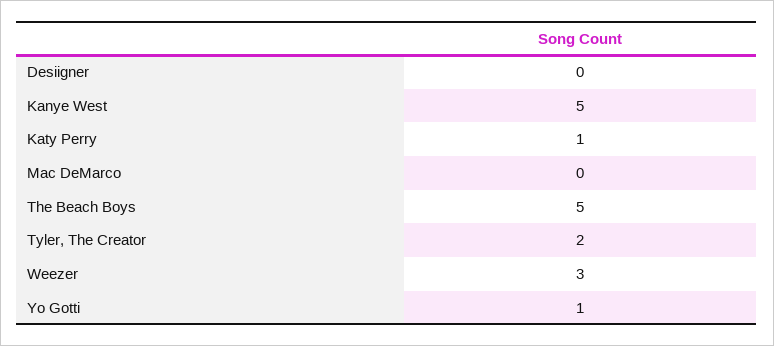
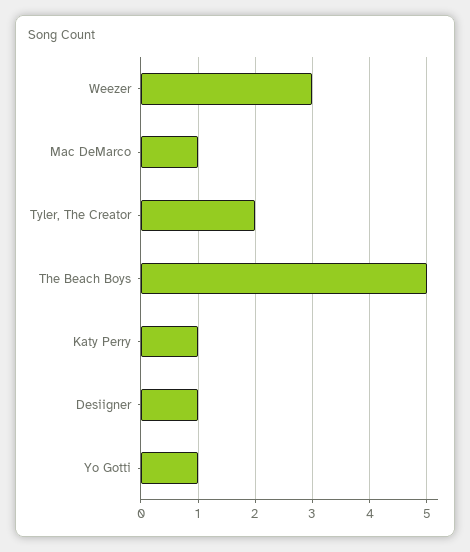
  {
-   "Desiigner": 0,
+   "Desiigner": 1,
-   "Kanye West": 5,
    "Katy Perry": 1,
-   "Mac DeMarco": 0,
+   "Mac DeMarco": 1,
    "The Beach Boys": 5,
    "Tyler, The Creator": 2,
    "Weezer": 3,
    "Yo Gotti": 1
  }

